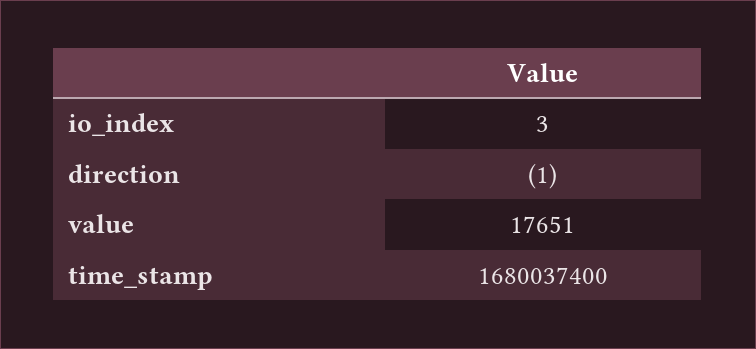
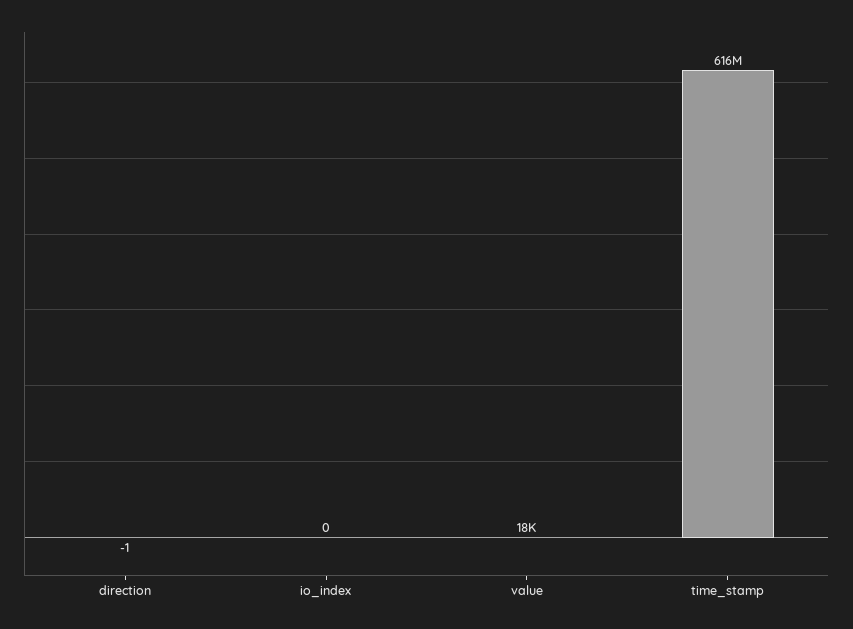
  {
-   "io_index": 3,
+   "io_index": 0,
    "direction": -1,
    "value": 17651,
-   "time_stamp": 1680037400
+   "time_stamp": 616000000
  }

